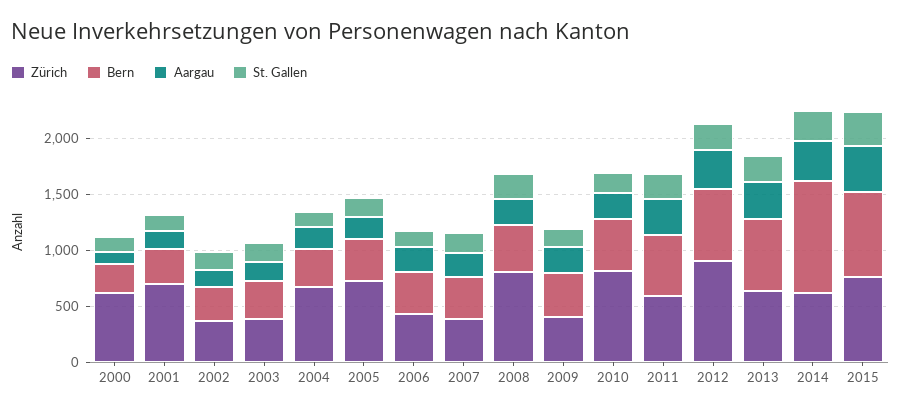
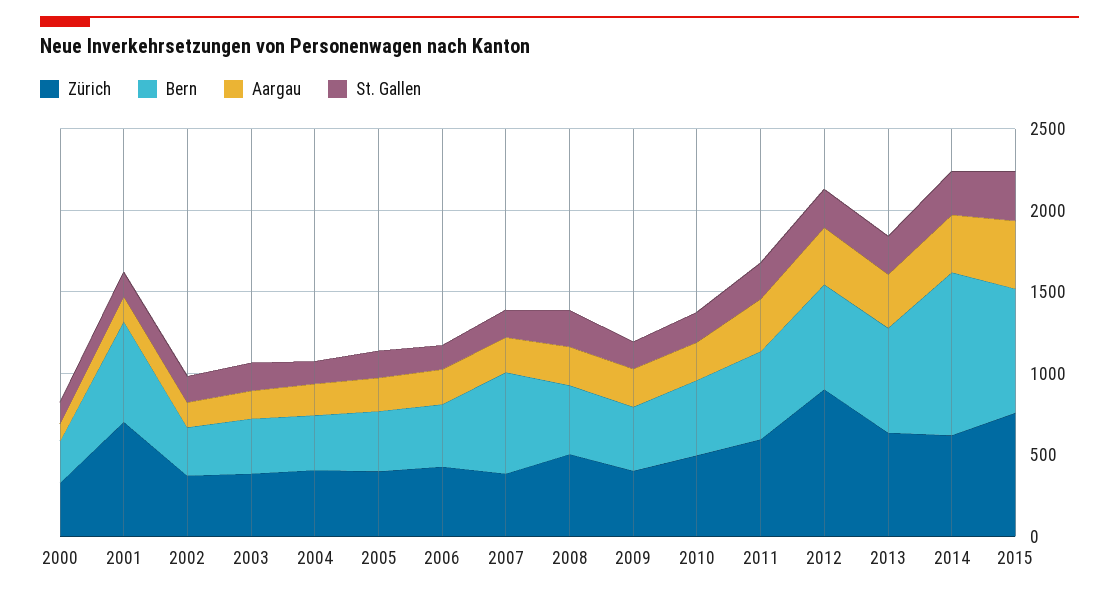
  {
    "Zürich": {
-     "2000": 600,
+     "2000": 300,
      "2001": 700,
      "2002": 400,
      "2003": 400,
-     "2004": 700,
+     "2004": 400,
-     "2005": 700,
+     "2005": 400,
      "2006": 400,
      "2007": 400,
-     "2008": 800,
+     "2008": 500,
      "2009": 400,
-     "2010": 800,
+     "2010": 500,
      "2011": 600,
      "2012": 900,
      "2013": 600,
      "2014": 600,
      "2015": 800
    },
    "Bern": {
      "2000": 300,
-     "2001": 300,
+     "2001": 600,
      "2002": 300,
      "2003": 300,
      "2004": 300,
      "2005": 400,
      "2006": 400,
-     "2007": 400,
+     "2007": 600,
      "2008": 400,
      "2009": 400,
      "2010": 500,
      "2011": 500,
      "2012": 600,
      "2013": 600,
      "2014": 1000,
      "2015": 800
    },
    "Aargau": {
      "2000": 100,
      "2001": 200,
      "2002": 200,
      "2003": 200,
      "2004": 200,
      "2005": 200,
      "2006": 200,
      "2007": 200,
      "2008": 200,
      "2009": 200,
      "2010": 200,
      "2011": 300,
      "2012": 400,
      "2013": 300,
      "2014": 400,
      "2015": 400
    },
    "St. Gallen": {
      "2000": 100,
      "2001": 100,
      "2002": 200,
      "2003": 200,
      "2004": 100,
      "2005": 200,
      "2006": 100,
      "2007": 200,
      "2008": 200,
      "2009": 200,
      "2010": 200,
      "2011": 200,
      "2012": 200,
      "2013": 200,
      "2014": 300,
      "2015": 300
    }
  }

